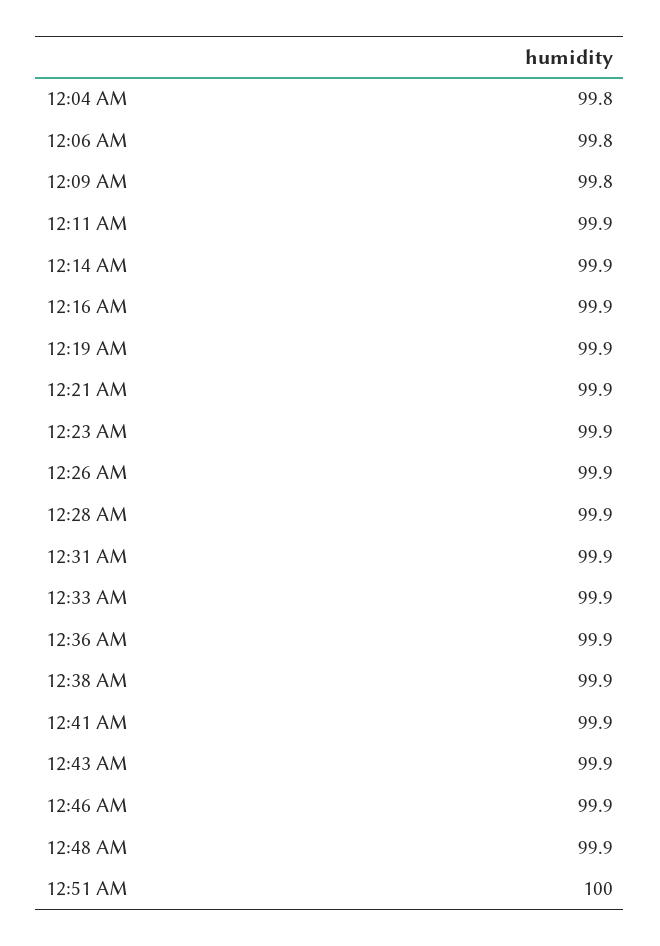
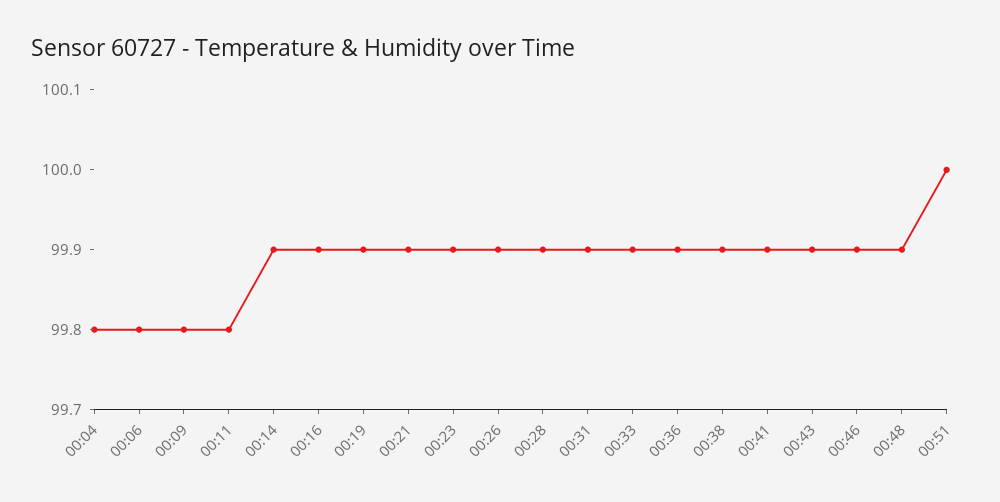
  {
    "12:04 AM": 99.8,
    "12:06 AM": 99.8,
    "12:09 AM": 99.8,
-   "12:11 AM": 99.9,
+   "12:11 AM": 99.8,
    "12:14 AM": 99.9,
    "12:16 AM": 99.9,
    "12:19 AM": 99.9,
    "12:21 AM": 99.9,
    "12:23 AM": 99.9,
    "12:26 AM": 99.9,
    "12:28 AM": 99.9,
    "12:31 AM": 99.9,
    "12:33 AM": 99.9,
    "12:36 AM": 99.9,
    "12:38 AM": 99.9,
    "12:41 AM": 99.9,
    "12:43 AM": 99.9,
    "12:46 AM": 99.9,
    "12:48 AM": 99.9,
    "12:51 AM": 100
  }

